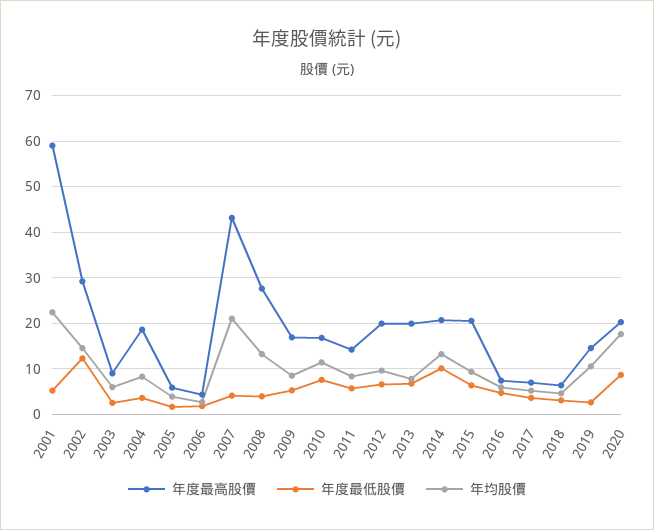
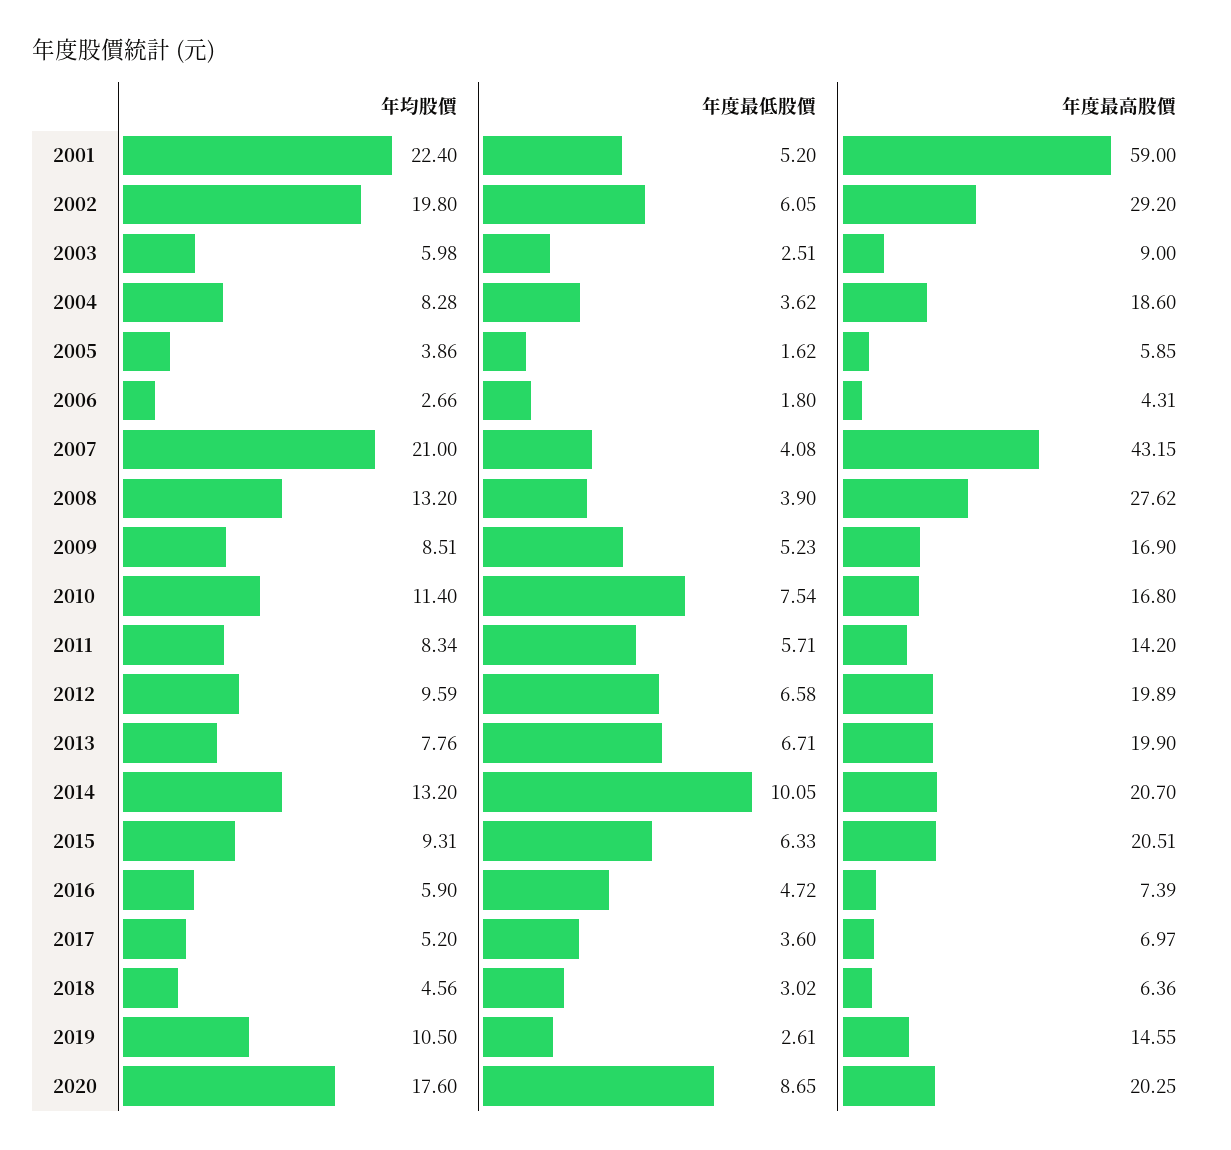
  {
    "年度最高股價": {
      "2001": 59,
      "2002": 29.2,
      "2003": 9,
      "2004": 18.6,
      "2005": 5.85,
      "2006": 4.31,
      "2007": 43.15,
      "2008": 27.62,
      "2009": 16.9,
      "2010": 16.8,
      "2011": 14.2,
      "2012": 19.89,
      "2013": 19.9,
      "2014": 20.7,
      "2015": 20.51,
      "2016": 7.39,
      "2017": 6.97,
      "2018": 6.36,
      "2019": 14.55,
      "2020": 20.25
    },
    "年度最低股價": {
      "2001": 5.2,
-     "2002": 12,
+     "2002": 6.05,
      "2003": 2.51,
      "2004": 3.62,
      "2005": 1.62,
      "2006": 1.8,
      "2007": 4.08,
      "2008": 3.9,
      "2009": 5.23,
      "2010": 7.54,
      "2011": 5.71,
      "2012": 6.58,
      "2013": 6.71,
      "2014": 10.05,
      "2015": 6.33,
      "2016": 4.72,
      "2017": 3.6,
      "2018": 3.02,
      "2019": 2.61,
      "2020": 8.65
    },
    "年均股價": {
      "2001": 22.4,
-     "2002": 14,
+     "2002": 19.8,
      "2003": 5.98,
      "2004": 8.28,
      "2005": 3.86,
      "2006": 2.66,
      "2007": 21,
      "2008": 13.2,
      "2009": 8.51,
      "2010": 11.4,
      "2011": 8.34,
      "2012": 9.59,
      "2013": 7.76,
      "2014": 13.2,
      "2015": 9.31,
      "2016": 5.9,
      "2017": 5.2,
      "2018": 4.56,
      "2019": 10.5,
      "2020": 17.6
    }
  }

